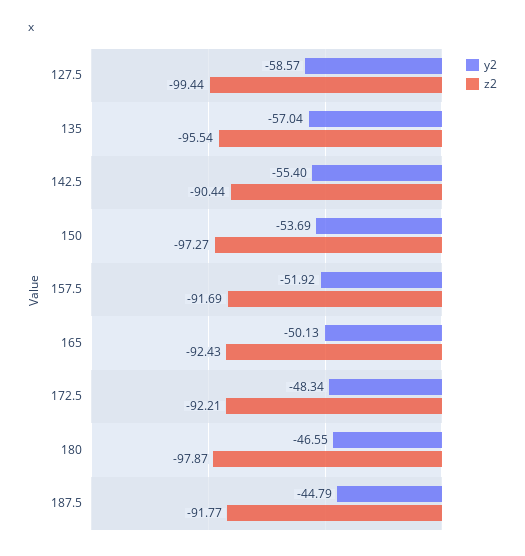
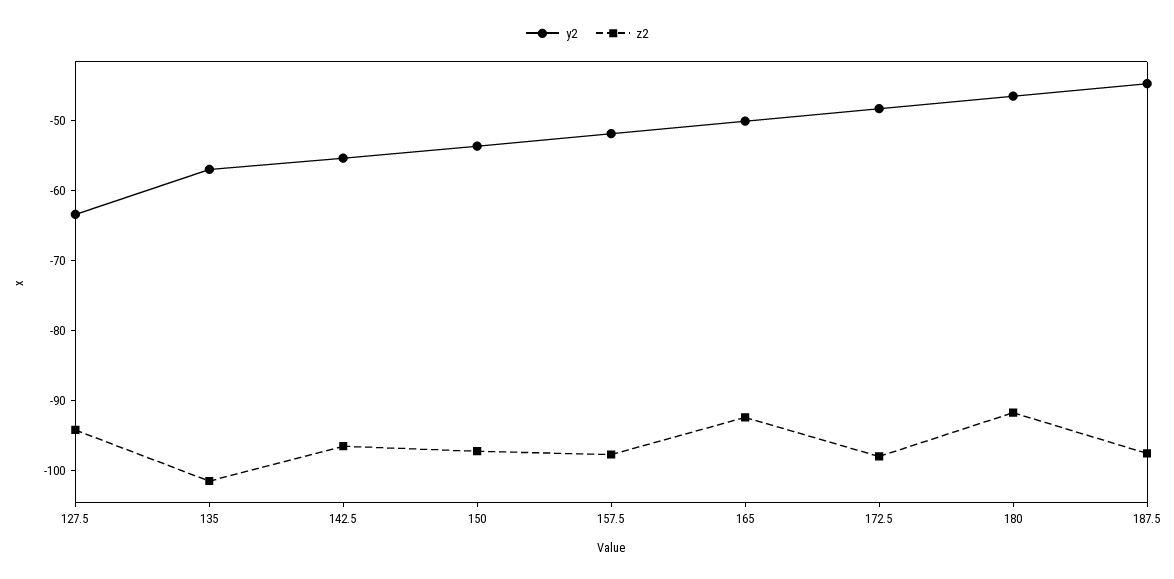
  {
    "y2": {
-     "127.5": -58.57,
+     "127.5": -64,
      "135": -57.04,
      "142.5": -55.4,
      "150": -53.69,
      "157.5": -51.92,
      "165": -50.13,
      "172.5": -48.34,
      "180": -46.55,
      "187.5": -44.79
    },
    "z2": {
-     "127.5": -99.44,
+     "127.5": -94,
-     "135": -95.54,
+     "135": -102,
-     "142.5": -90.44,
+     "142.5": -96,
      "150": -97.27,
-     "157.5": -91.69,
+     "157.5": -98,
      "165": -92.43,
-     "172.5": -92.21,
+     "172.5": -98,
-     "180": -97.87,
+     "180": -92,
-     "187.5": -91.77
+     "187.5": -98
    }
  }

